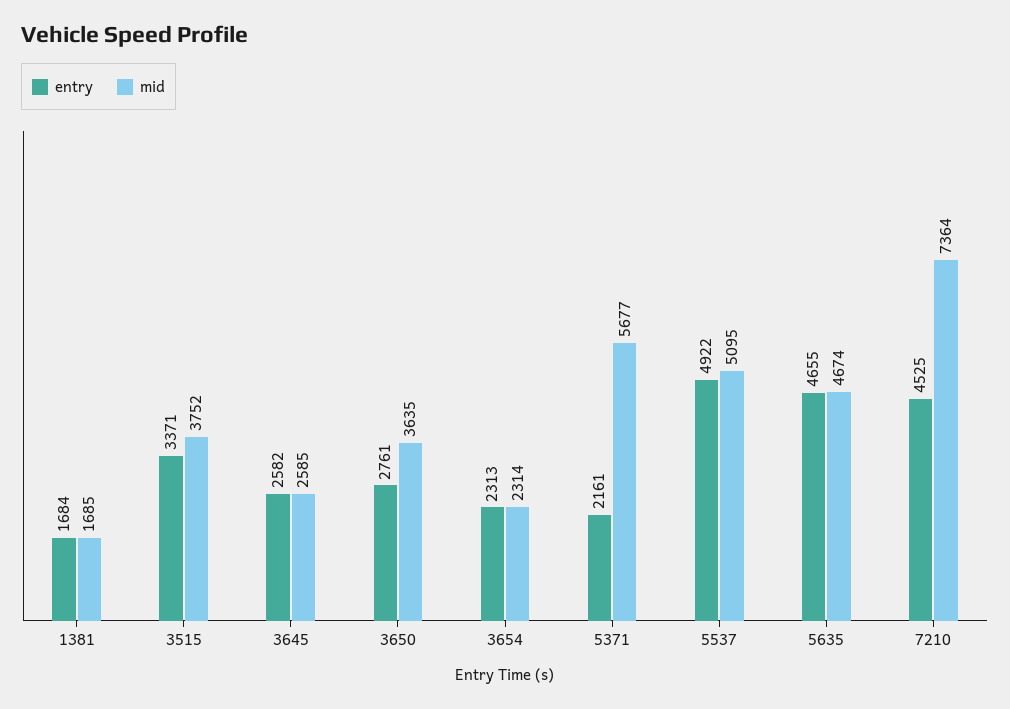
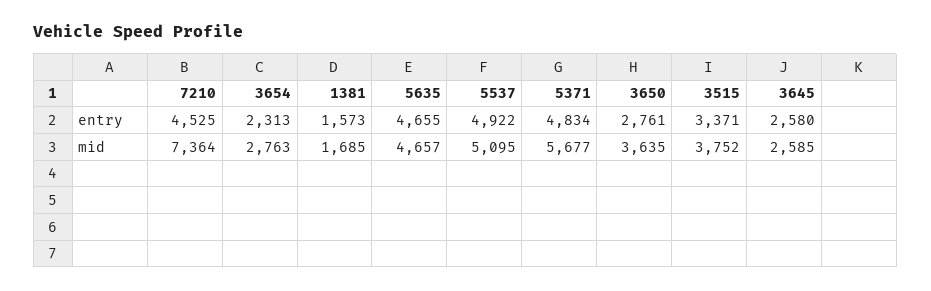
  {
    "entry": {
-     "1381": 1684,
+     "1381": 1573,
      "3515": 3371,
-     "3645": 2582,
+     "3645": 2580,
      "3650": 2761,
      "3654": 2313,
-     "5371": 2161,
+     "5371": 4834,
      "5537": 4922,
      "5635": 4655,
      "7210": 4525
    },
    "mid": {
      "1381": 1685,
      "3515": 3752,
      "3645": 2585,
      "3650": 3635,
-     "3654": 2314,
+     "3654": 2763,
      "5371": 5677,
      "5537": 5095,
-     "5635": 4674,
+     "5635": 4657,
      "7210": 7364
    }
  }

